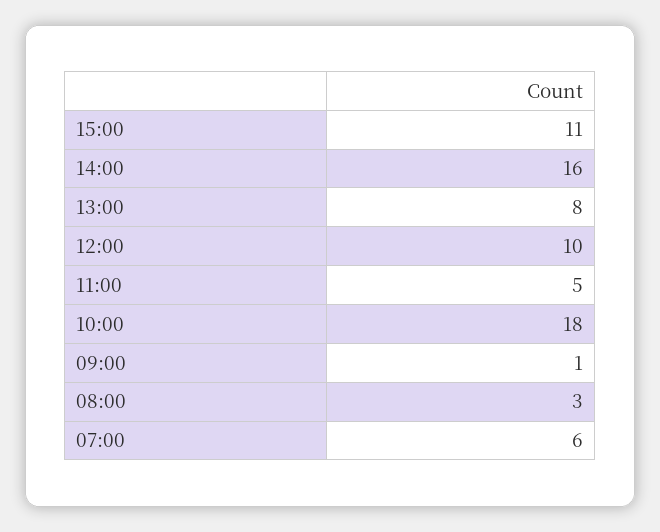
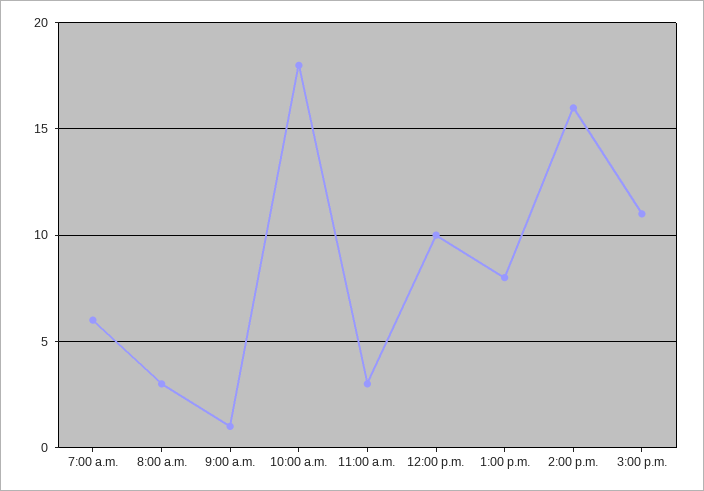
  {
    "15:00": 11,
    "14:00": 16,
    "13:00": 8,
    "12:00": 10,
-   "11:00": 5,
+   "11:00": 3,
    "10:00": 18,
    "09:00": 1,
    "08:00": 3,
    "07:00": 6
  }

